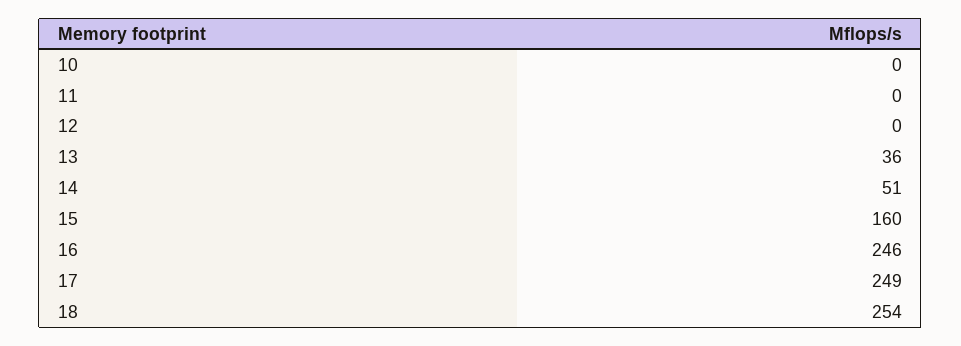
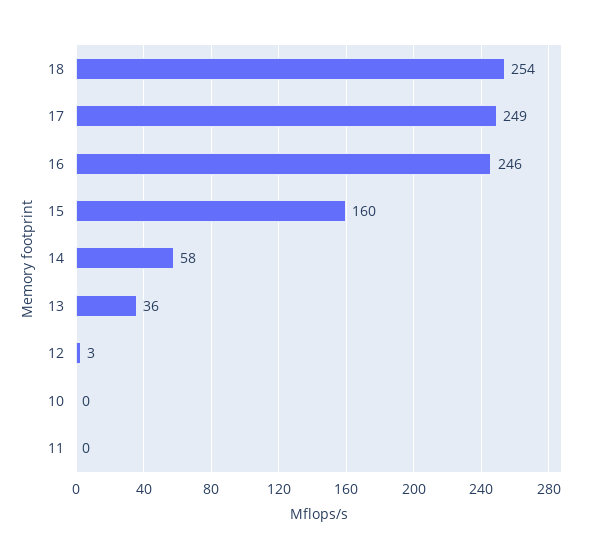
  {
    "10": 0,
    "11": 0,
-   "12": 0,
+   "12": 3,
    "13": 36,
-   "14": 51,
+   "14": 58,
    "15": 160,
    "16": 246,
    "17": 249,
    "18": 254
  }

